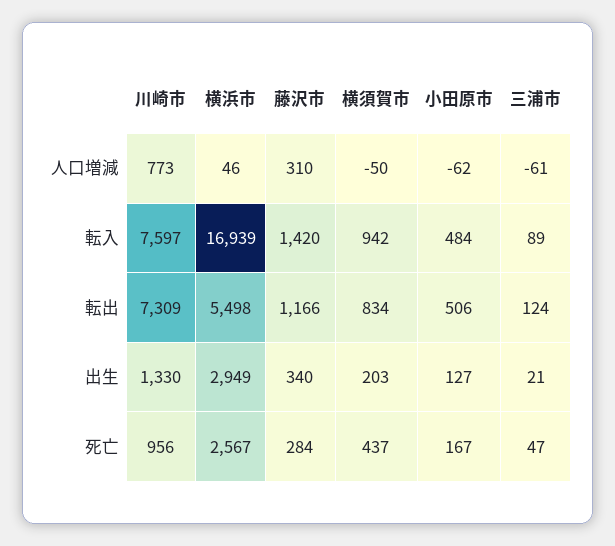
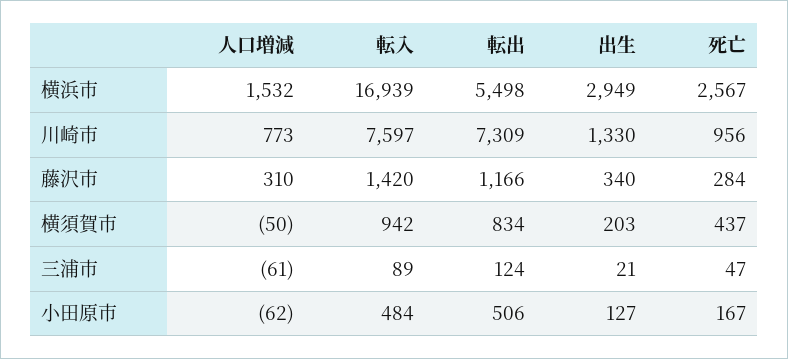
  {
    "川崎市": {
      "人口増減": 773,
      "転入": 7597,
      "転出": 7309,
      "出生": 1330,
      "死亡": 956
    },
    "横浜市": {
-     "人口増減": 46,
+     "人口増減": 1532,
      "転入": 16939,
      "転出": 5498,
      "出生": 2949,
      "死亡": 2567
    },
    "藤沢市": {
      "人口増減": 310,
      "転入": 1420,
      "転出": 1166,
      "出生": 340,
      "死亡": 284
    },
    "横須賀市": {
      "人口増減": -50,
      "転入": 942,
      "転出": 834,
      "出生": 203,
      "死亡": 437
    },
    "小田原市": {
      "人口増減": -62,
      "転入": 484,
      "転出": 506,
      "出生": 127,
      "死亡": 167
    },
    "三浦市": {
      "人口増減": -61,
      "転入": 89,
      "転出": 124,
      "出生": 21,
      "死亡": 47
    }
  }

